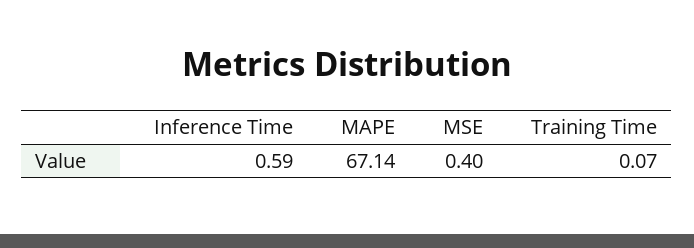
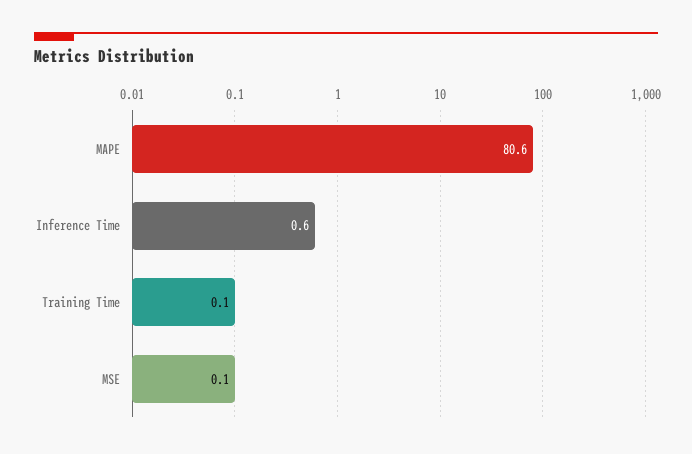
  {
    "Inference Time": 0.59,
-   "MAPE": 67.14,
+   "MAPE": 80.6,
-   "MSE": 0.4,
+   "MSE": 0.1,
    "Training Time": 0.07
  }

